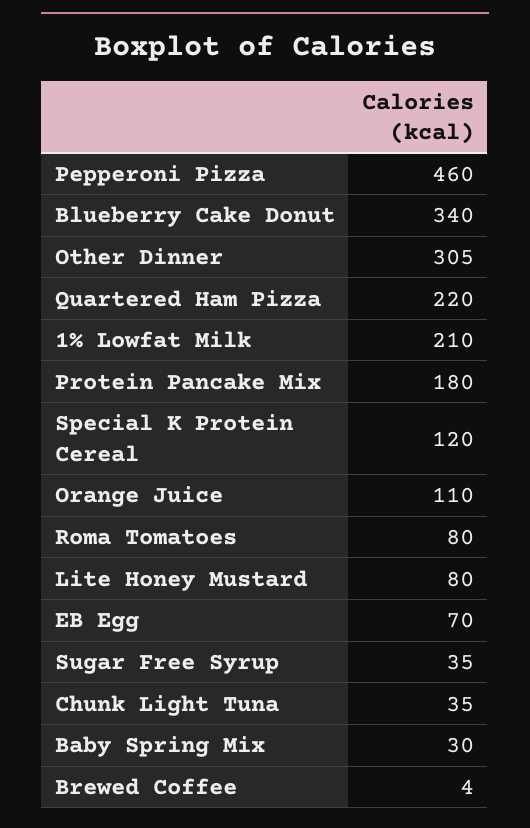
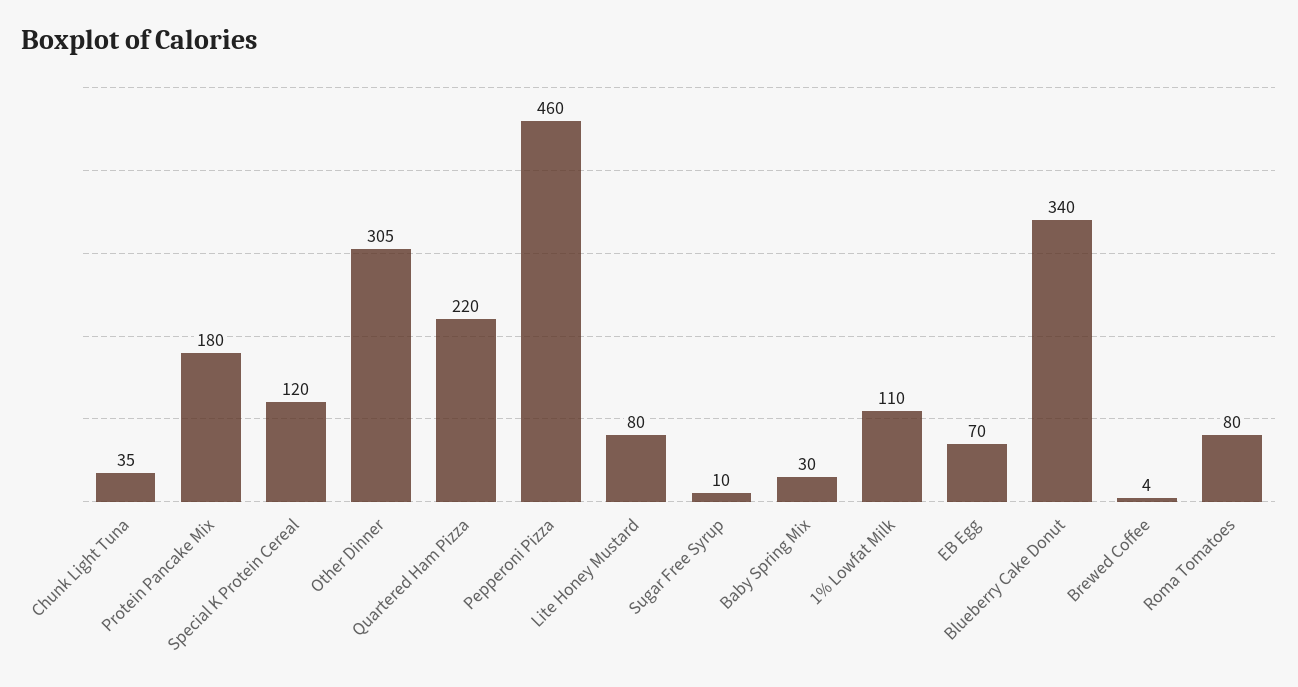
  {
    "Pepperoni Pizza": 460,
    "Blueberry Cake Donut": 340,
    "Other Dinner": 305,
    "Quartered Ham Pizza": 220,
-   "1% Lowfat Milk": 210,
+   "1% Lowfat Milk": 110,
    "Protein Pancake Mix": 180,
    "Special K Protein Cereal": 120,
-   "Orange Juice": 110,
    "Roma Tomatoes": 80,
    "Lite Honey Mustard": 80,
    "EB Egg": 70,
-   "Sugar Free Syrup": 35,
+   "Sugar Free Syrup": 10,
    "Chunk Light Tuna": 35,
    "Baby Spring Mix": 30,
    "Brewed Coffee": 4
  }

